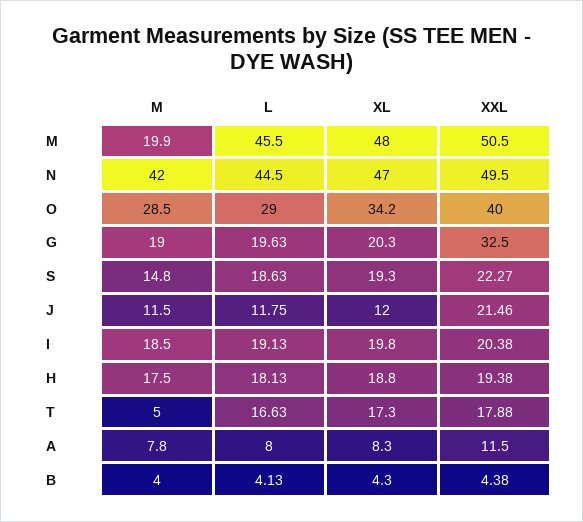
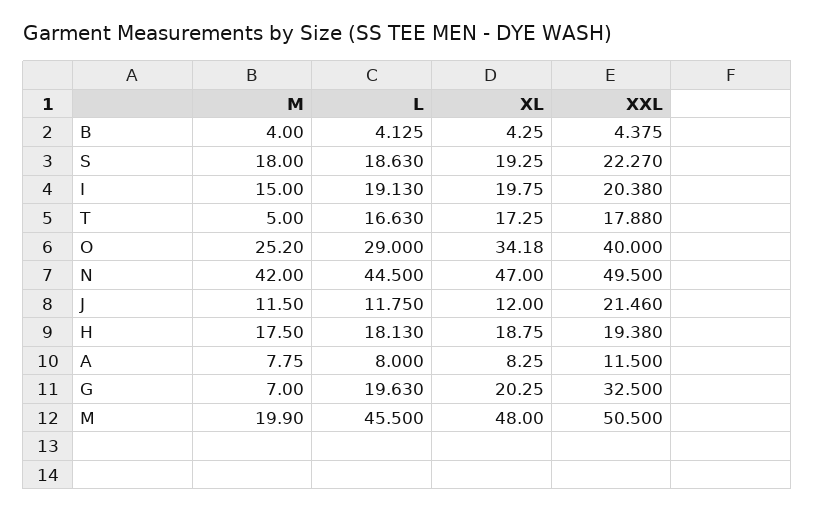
  {
    "M": {
      "M": 19.9,
      "N": 42,
-     "O": 28.5,
+     "O": 25.2,
-     "G": 19,
+     "G": 7,
-     "S": 14.8,
+     "S": 18,
      "J": 11.5,
-     "I": 18.5,
+     "I": 15,
      "H": 17.5,
      "T": 5,
      "A": 7.75,
      "B": 4
    },
    "L": {
      "M": 45.5,
      "N": 44.5,
      "O": 29,
      "G": 19.63,
      "S": 18.63,
      "J": 11.75,
      "I": 19.13,
      "H": 18.13,
      "T": 16.63,
      "A": 8,
      "B": 4.125
    },
    "XL": {
      "M": 48,
      "N": 47,
      "O": 34.18,
      "G": 20.25,
      "S": 19.25,
      "J": 12,
      "I": 19.75,
      "H": 18.75,
      "T": 17.25,
      "A": 8.25,
      "B": 4.25
    },
    "XXL": {
      "M": 50.5,
      "N": 49.5,
      "O": 40,
      "G": 32.5,
      "S": 22.27,
      "J": 21.46,
      "I": 20.38,
      "H": 19.38,
      "T": 17.88,
      "A": 11.5,
      "B": 4.375
    }
  }

